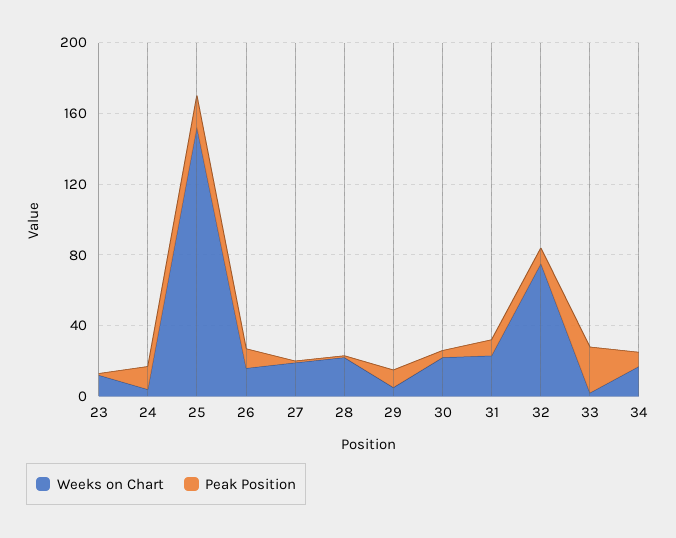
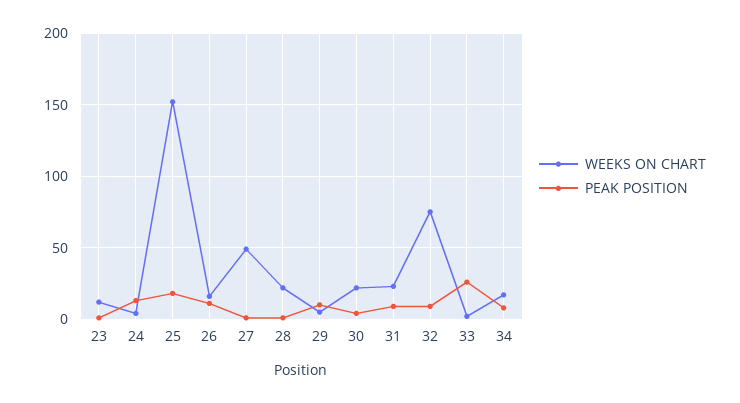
  {
    "Weeks on Chart": {
      "23": 10,
      "24": 5,
      "25": 150,
      "26": 15,
-     "27": 20,
+     "27": 50,
      "28": 20,
      "29": 5,
      "30": 20,
      "31": 25,
      "32": 75,
      "33": 0,
      "34": 15
    },
    "Peak Position": {
      "23": 0,
      "24": 15,
      "25": 20,
      "26": 10,
      "27": 0,
      "28": 0,
      "29": 10,
      "30": 5,
      "31": 10,
      "32": 10,
      "33": 25,
      "34": 10
    }
  }

